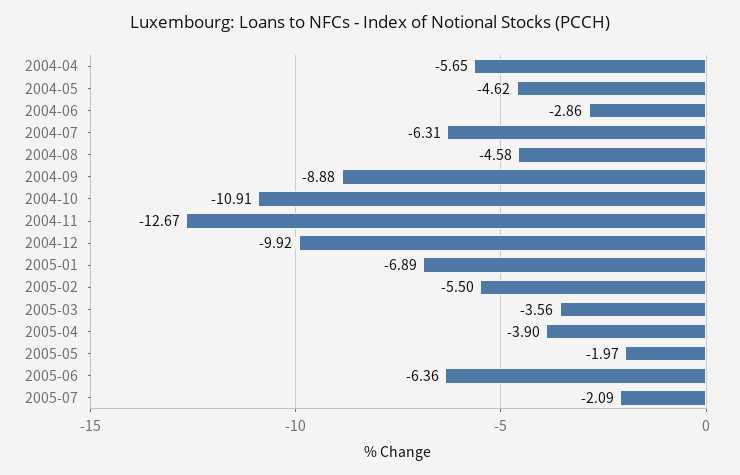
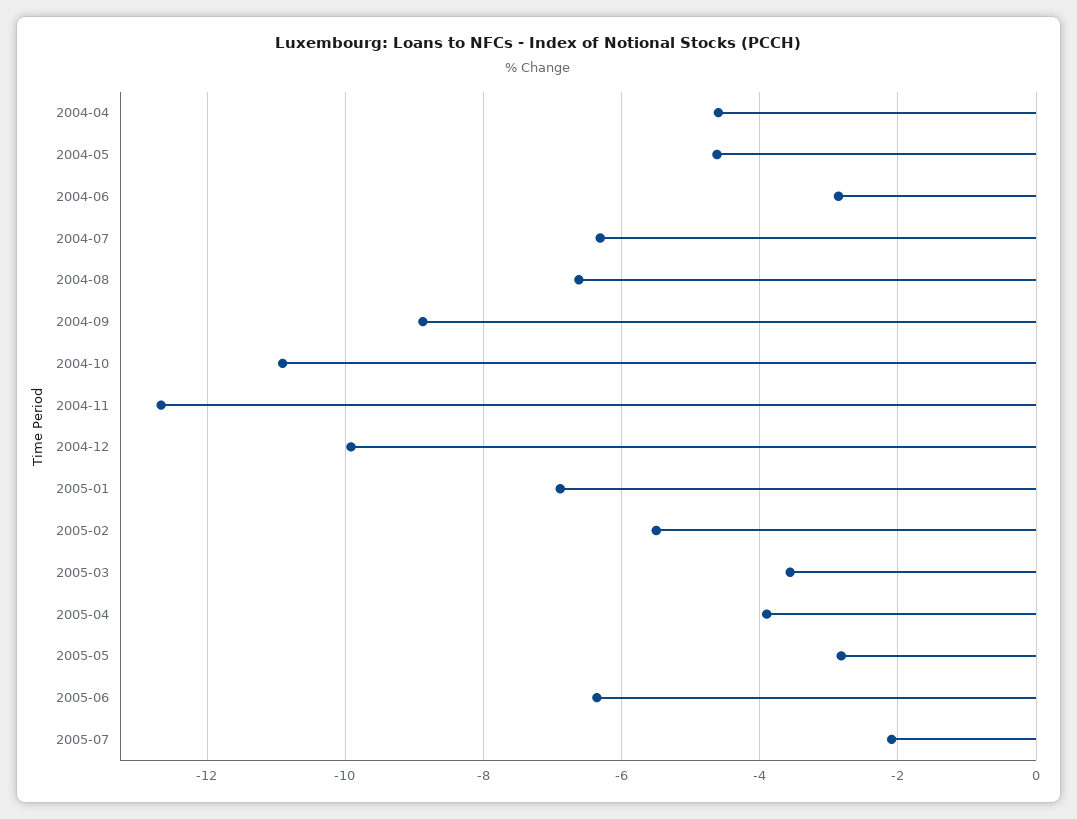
  {
-   "2004-04": -5.65,
+   "2004-04": -4.6,
    "2004-05": -4.62,
    "2004-06": -2.86,
    "2004-07": -6.31,
-   "2004-08": -4.58,
+   "2004-08": -6.6,
    "2004-09": -8.88,
    "2004-10": -10.91,
    "2004-11": -12.67,
    "2004-12": -9.92,
    "2005-01": -6.89,
    "2005-02": -5.5,
    "2005-03": -3.56,
    "2005-04": -3.9,
-   "2005-05": -1.97,
+   "2005-05": -2.8,
    "2005-06": -6.36,
    "2005-07": -2.09
  }

